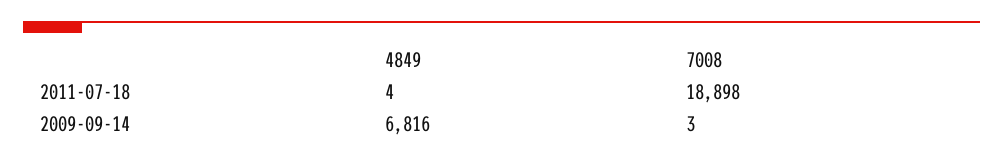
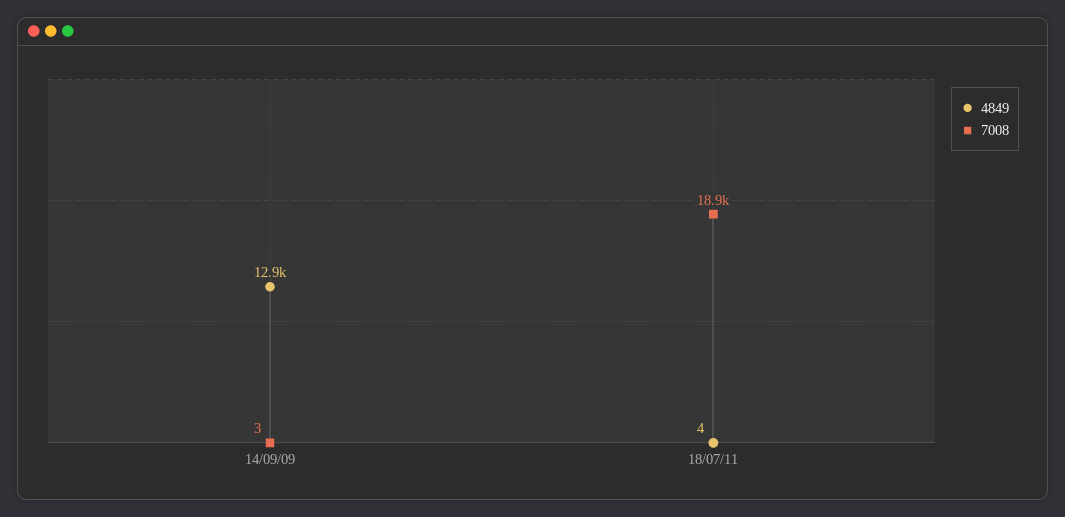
  {
    "4849": {
      "2011-07-18": 4,
-     "2009-09-14": 6816
+     "2009-09-14": 12900
    },
    "7008": {
      "2011-07-18": 18898,
      "2009-09-14": 3
    }
  }

